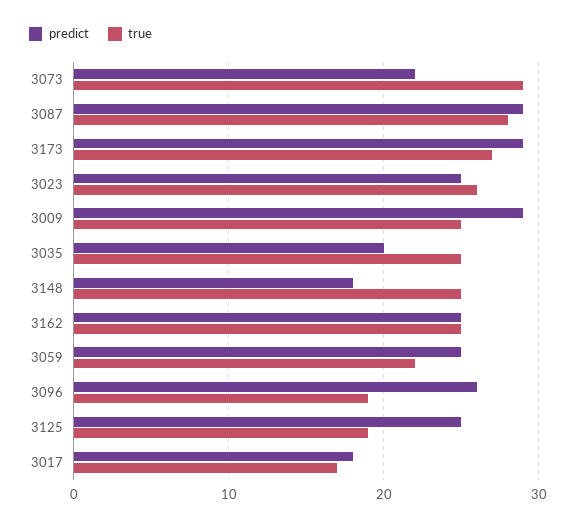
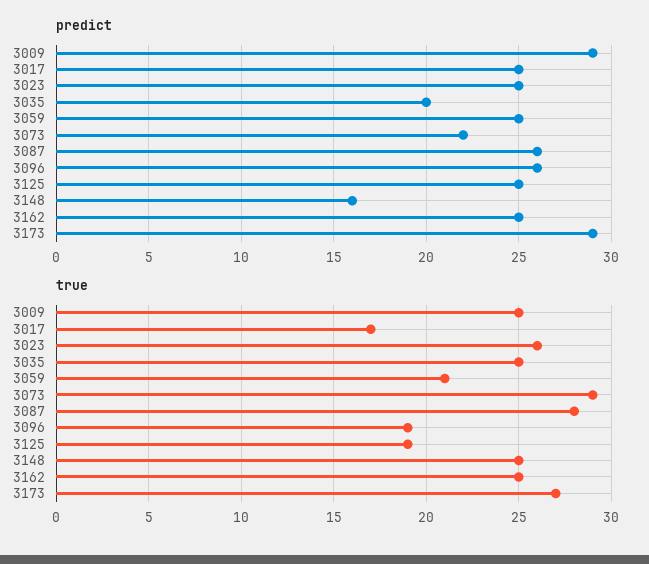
  {
    "predict": {
      "3073": 22,
-     "3087": 29,
+     "3087": 26,
      "3173": 29,
      "3023": 25,
      "3009": 29,
      "3035": 20,
-     "3148": 18,
+     "3148": 16,
      "3162": 25,
      "3059": 25,
      "3096": 26,
      "3125": 25,
-     "3017": 18
+     "3017": 25
    },
    "true": {
      "3073": 29,
      "3087": 28,
      "3173": 27,
      "3023": 26,
      "3009": 25,
      "3035": 25,
      "3148": 25,
      "3162": 25,
-     "3059": 22,
+     "3059": 21,
      "3096": 19,
      "3125": 19,
      "3017": 17
    }
  }

